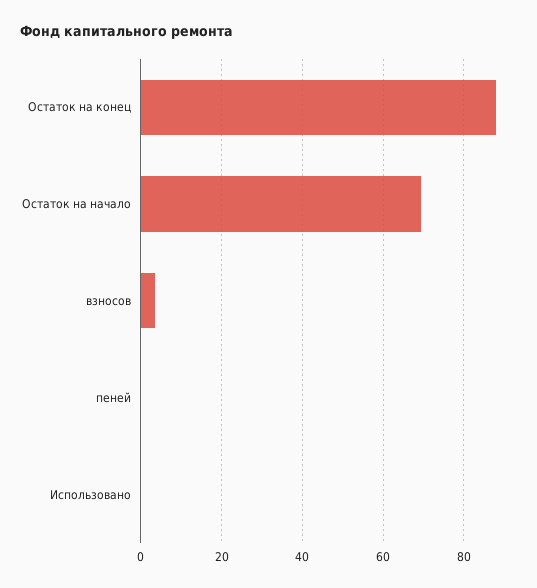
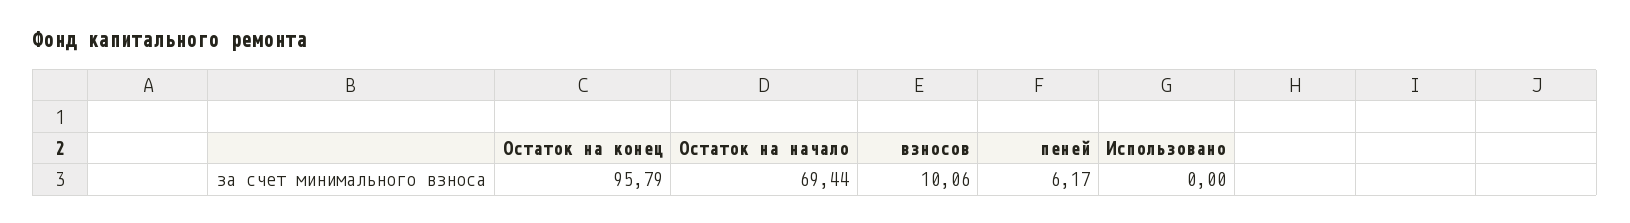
  {
-   "Остаток на конец": 88,
+   "Остаток на конец": 95.79,
    "Остаток на начало": 69.44,
-   "взносов": 4,
+   "взносов": 10.06,
-   "пеней": 0,
+   "пеней": 6.17,
    "Использовано": 0
  }

